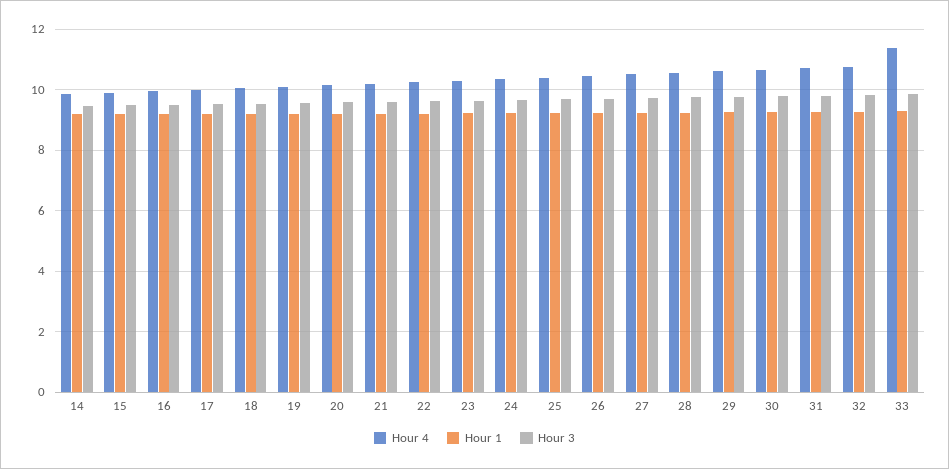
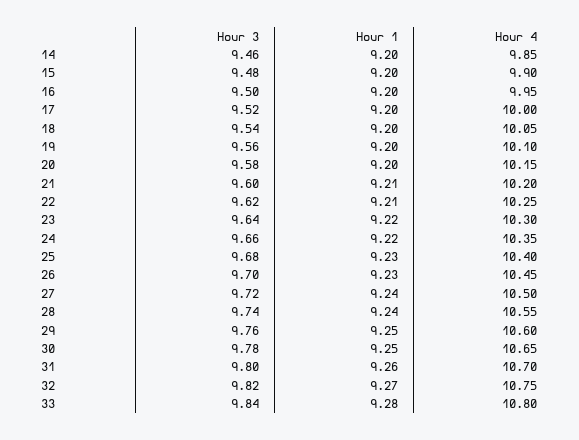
  {
    "Hour 4": {
      "14": 9.85,
      "15": 9.9,
      "16": 9.95,
      "17": 10,
      "18": 10.05,
      "19": 10.1,
      "20": 10.15,
      "21": 10.2,
      "22": 10.25,
      "23": 10.3,
      "24": 10.35,
      "25": 10.4,
      "26": 10.45,
      "27": 10.5,
      "28": 10.55,
      "29": 10.6,
      "30": 10.65,
      "31": 10.7,
      "32": 10.75,
-     "33": 11.4
+     "33": 10.8
    },
    "Hour 1": {
      "14": 9.2,
      "15": 9.2,
      "16": 9.2,
      "17": 9.2,
      "18": 9.2,
      "19": 9.2,
      "20": 9.2,
      "21": 9.21,
      "22": 9.21,
      "23": 9.22,
      "24": 9.22,
      "25": 9.23,
      "26": 9.23,
      "27": 9.24,
      "28": 9.24,
      "29": 9.25,
      "30": 9.25,
      "31": 9.26,
      "32": 9.27,
      "33": 9.28
    },
    "Hour 3": {
      "14": 9.46,
      "15": 9.48,
      "16": 9.5,
      "17": 9.52,
      "18": 9.54,
      "19": 9.56,
      "20": 9.58,
      "21": 9.6,
      "22": 9.62,
      "23": 9.64,
      "24": 9.66,
      "25": 9.68,
      "26": 9.7,
      "27": 9.72,
      "28": 9.74,
      "29": 9.76,
      "30": 9.78,
      "31": 9.8,
      "32": 9.82,
      "33": 9.84
    }
  }

